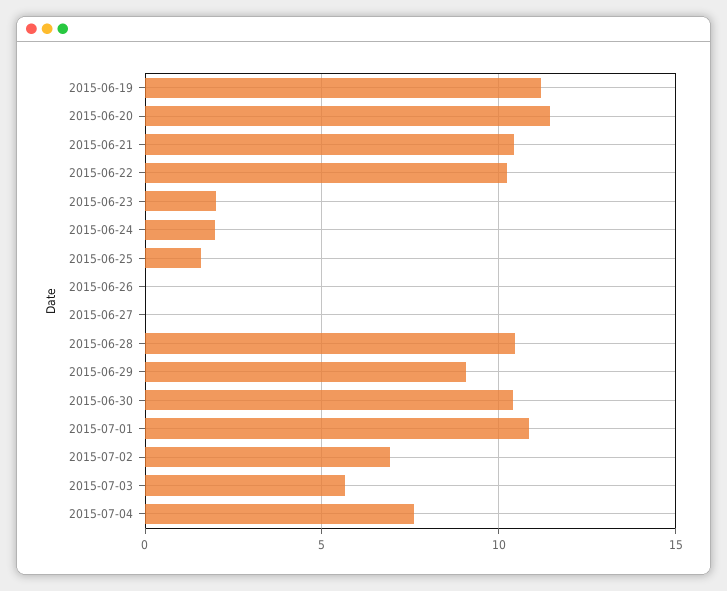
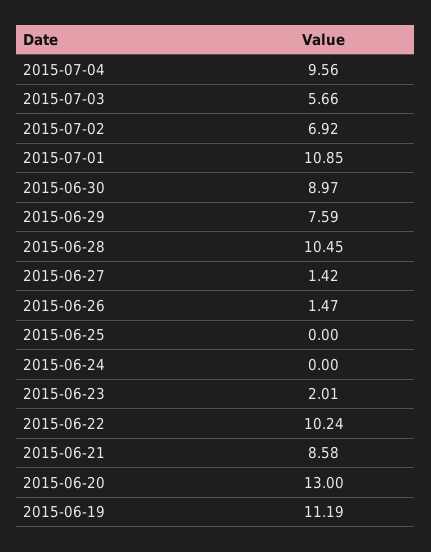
  {
    "2015-06-19": 11.19,
-   "2015-06-20": 11.5,
+   "2015-06-20": 13,
-   "2015-06-21": 10.5,
+   "2015-06-21": 8.58,
    "2015-06-22": 10.24,
    "2015-06-23": 2.01,
-   "2015-06-24": 2,
+   "2015-06-24": 0,
-   "2015-06-25": 1.5,
+   "2015-06-25": 0,
-   "2015-06-26": 0,
+   "2015-06-26": 1.47,
-   "2015-06-27": 0,
+   "2015-06-27": 1.42,
    "2015-06-28": 10.45,
-   "2015-06-29": 9,
+   "2015-06-29": 7.59,
-   "2015-06-30": 10.5,
+   "2015-06-30": 8.97,
    "2015-07-01": 10.85,
    "2015-07-02": 6.92,
    "2015-07-03": 5.66,
-   "2015-07-04": 7.5
+   "2015-07-04": 9.56
  }

